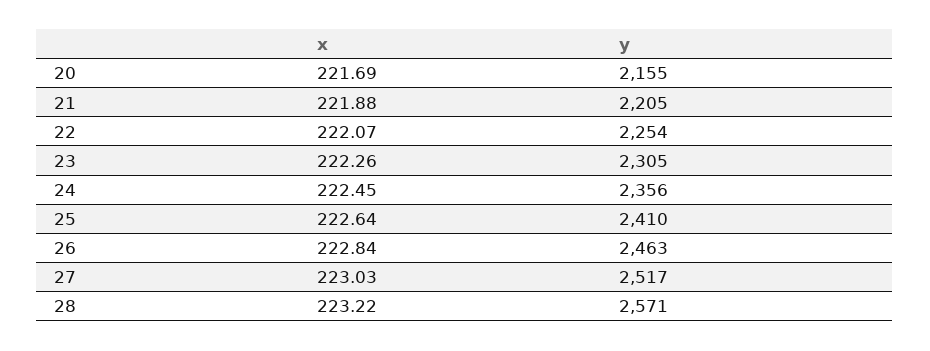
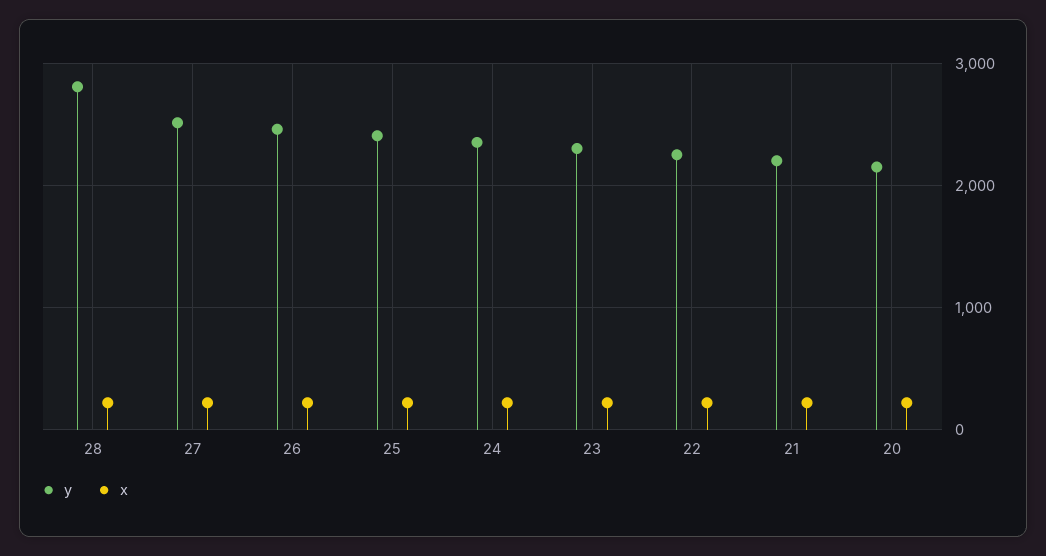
  {
    "x": {
      "20": 221.69,
      "21": 221.88,
      "22": 222.07,
      "23": 222.26,
      "24": 222.45,
      "25": 222.64,
      "26": 222.84,
      "27": 223.03,
      "28": 223.22
    },
    "y": {
      "20": 2155,
      "21": 2205,
      "22": 2254,
      "23": 2305,
      "24": 2356,
      "25": 2410,
      "26": 2463,
      "27": 2517,
-     "28": 2571
+     "28": 2800
    }
  }

